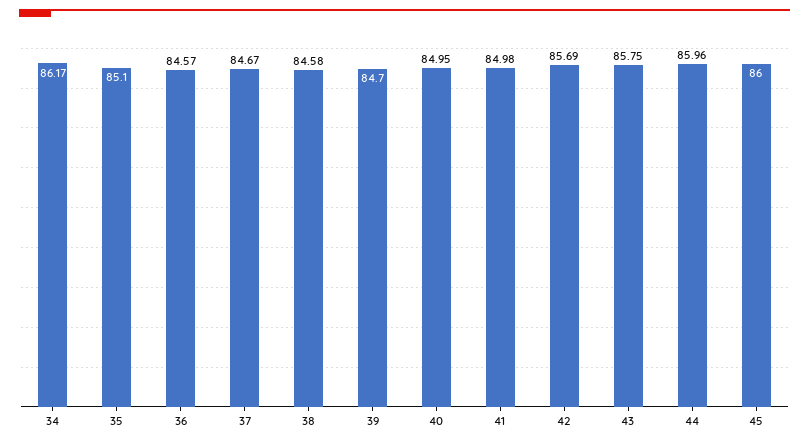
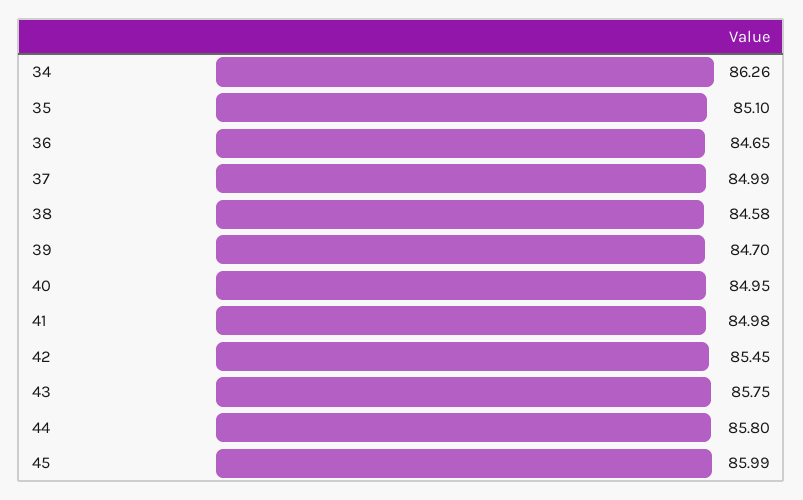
  {
-   "34": 86.17,
+   "34": 86.26,
    "35": 85.1,
-   "36": 84.57,
+   "36": 84.65,
-   "37": 84.67,
+   "37": 84.99,
    "38": 84.58,
    "39": 84.7,
    "40": 84.95,
    "41": 84.98,
-   "42": 85.69,
+   "42": 85.45,
    "43": 85.75,
-   "44": 85.96,
+   "44": 85.8,
-   "45": 86
+   "45": 85.99
  }

